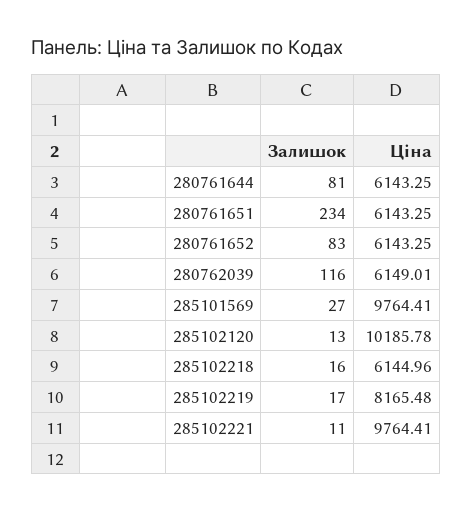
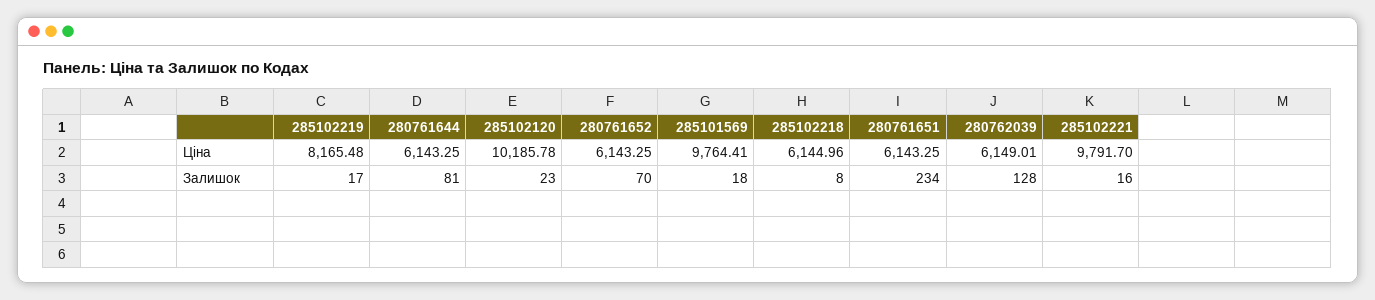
  {
    "Залишок": {
      "280761644": 81,
      "280761651": 234,
-     "280761652": 83,
+     "280761652": 70,
-     "280762039": 116,
+     "280762039": 128,
-     "285101569": 27,
+     "285101569": 18,
-     "285102120": 13,
+     "285102120": 23,
-     "285102218": 16,
+     "285102218": 8,
      "285102219": 17,
-     "285102221": 11
+     "285102221": 16
    },
    "Ціна": {
      "280761644": 6143.25,
      "280761651": 6143.25,
      "280761652": 6143.25,
      "280762039": 6149.01,
      "285101569": 9764.41,
      "285102120": 10185.78,
      "285102218": 6144.96,
      "285102219": 8165.48,
-     "285102221": 9764.41
+     "285102221": 9791.7
    }
  }

